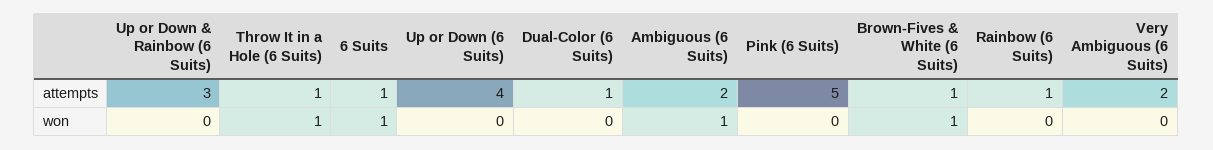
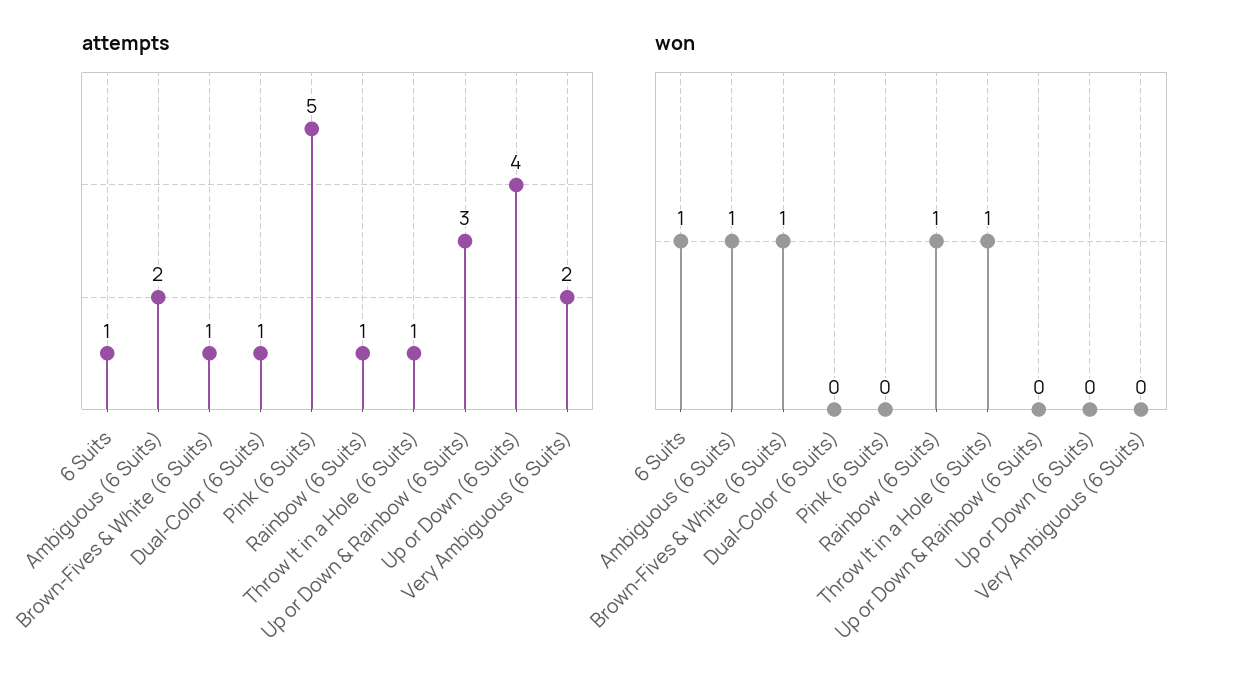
  {
    "attempts": {
      "Up or Down & Rainbow (6 Suits)": 3,
      "Throw It in a Hole (6 Suits)": 1,
      "6 Suits": 1,
      "Up or Down (6 Suits)": 4,
      "Dual-Color (6 Suits)": 1,
      "Ambiguous (6 Suits)": 2,
      "Pink (6 Suits)": 5,
      "Brown-Fives & White (6 Suits)": 1,
      "Rainbow (6 Suits)": 1,
      "Very Ambiguous (6 Suits)": 2
    },
    "won": {
      "Up or Down & Rainbow (6 Suits)": 0,
      "Throw It in a Hole (6 Suits)": 1,
      "6 Suits": 1,
      "Up or Down (6 Suits)": 0,
      "Dual-Color (6 Suits)": 0,
      "Ambiguous (6 Suits)": 1,
      "Pink (6 Suits)": 0,
      "Brown-Fives & White (6 Suits)": 1,
-     "Rainbow (6 Suits)": 0,
+     "Rainbow (6 Suits)": 1,
      "Very Ambiguous (6 Suits)": 0
    }
  }

